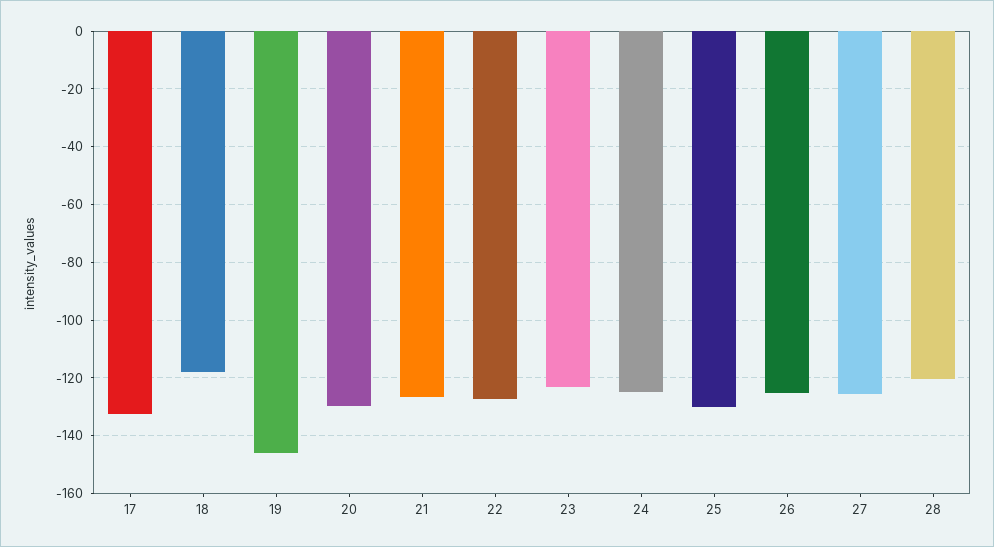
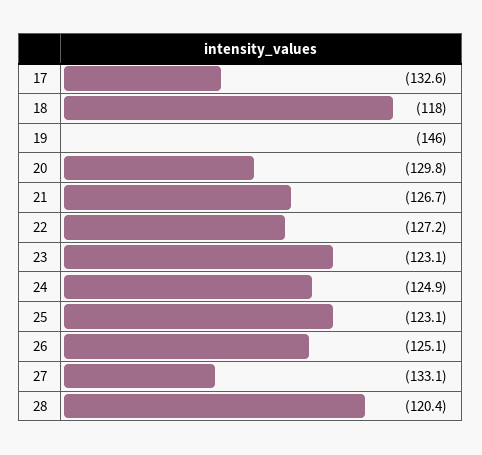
  {
    "17": -132.6,
    "18": -118,
    "19": -146,
    "20": -129.8,
    "21": -126.7,
    "22": -127.2,
    "23": -123.1,
    "24": -124.9,
-   "25": -130,
+   "25": -123.1,
    "26": -125.1,
-   "27": -125,
+   "27": -133.1,
    "28": -120.4
  }

